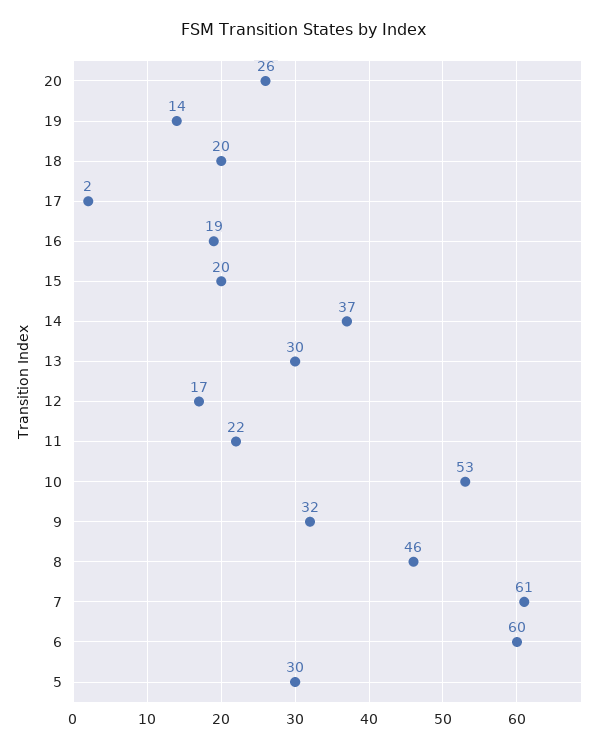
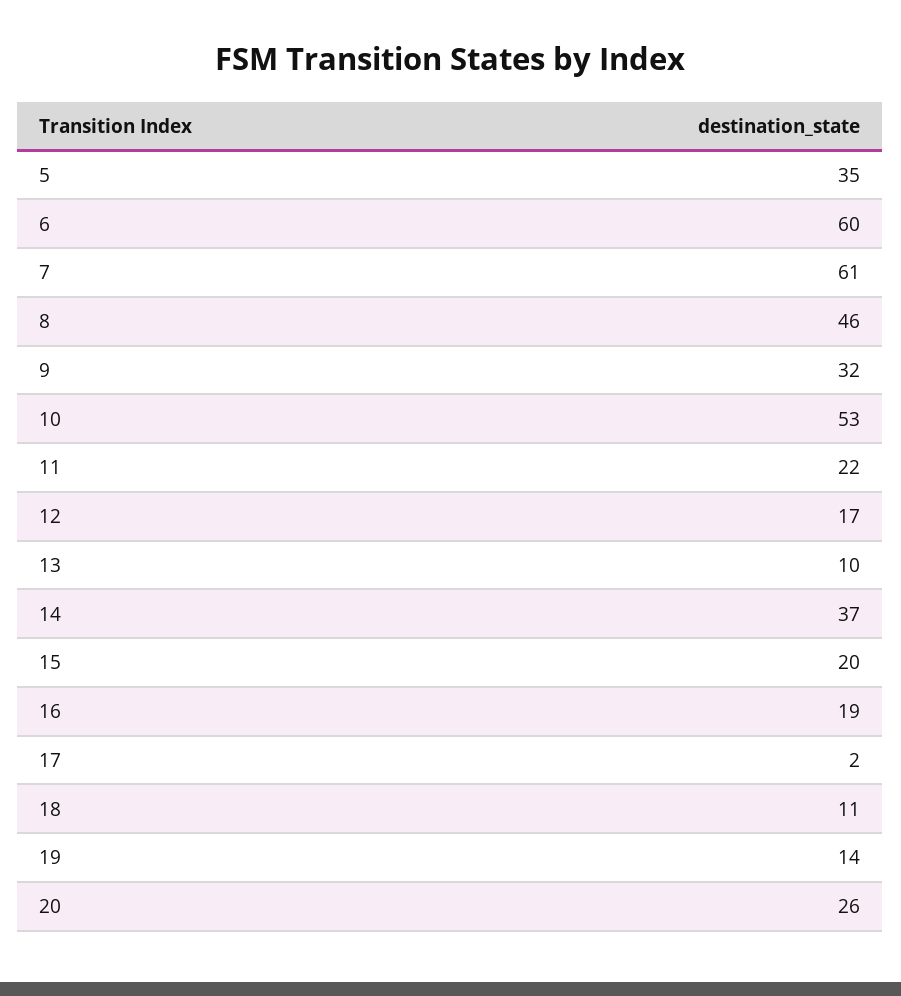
  {
    "20": 26,
    "19": 14,
-   "18": 20,
+   "18": 11,
    "17": 2,
    "16": 19,
    "15": 20,
    "14": 37,
-   "13": 30,
+   "13": 10,
    "12": 17,
    "11": 22,
    "10": 53,
    "9": 32,
    "8": 46,
    "7": 61,
    "6": 60,
-   "5": 30
+   "5": 35
  }

